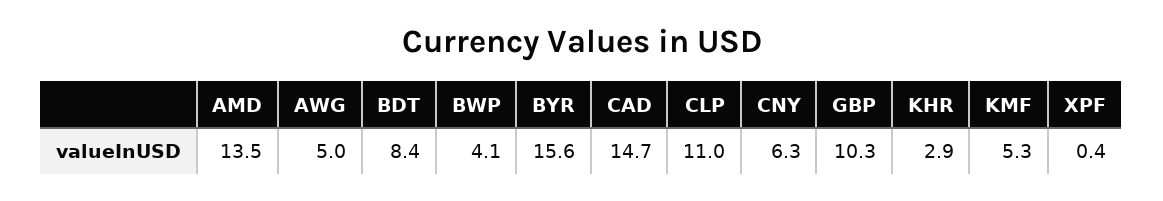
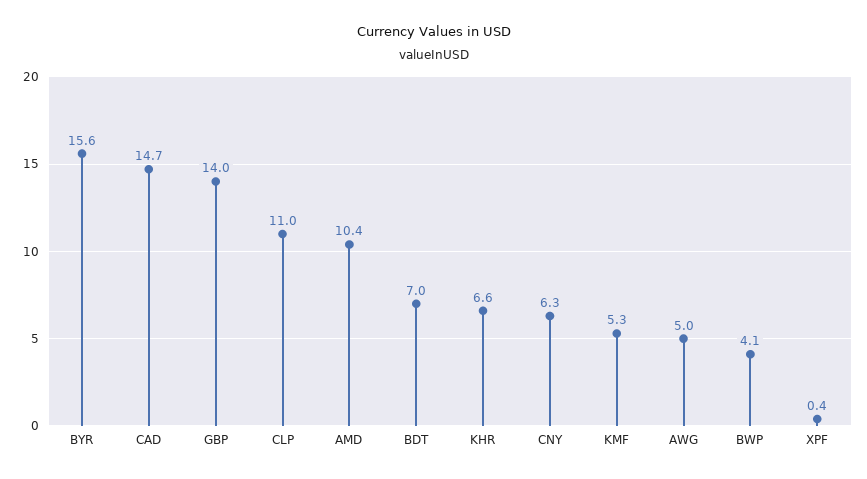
  {
-   "AMD": 13.5,
+   "AMD": 10.4,
    "AWG": 5,
-   "BDT": 8.4,
+   "BDT": 7,
    "BWP": 4.1,
    "BYR": 15.6,
    "CAD": 14.7,
    "CLP": 11,
    "CNY": 6.3,
-   "GBP": 10.3,
+   "GBP": 14,
-   "KHR": 2.9,
+   "KHR": 6.6,
    "KMF": 5.3,
    "XPF": 0.4
  }

